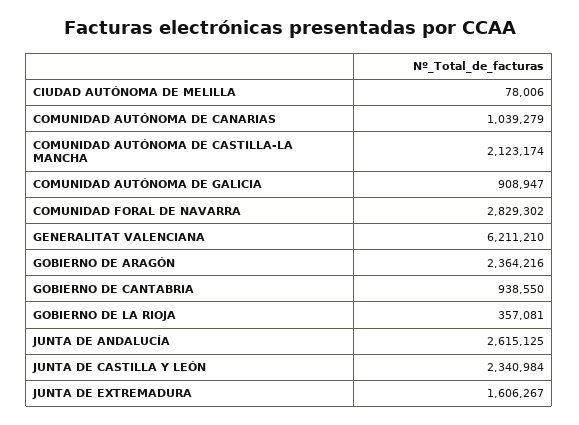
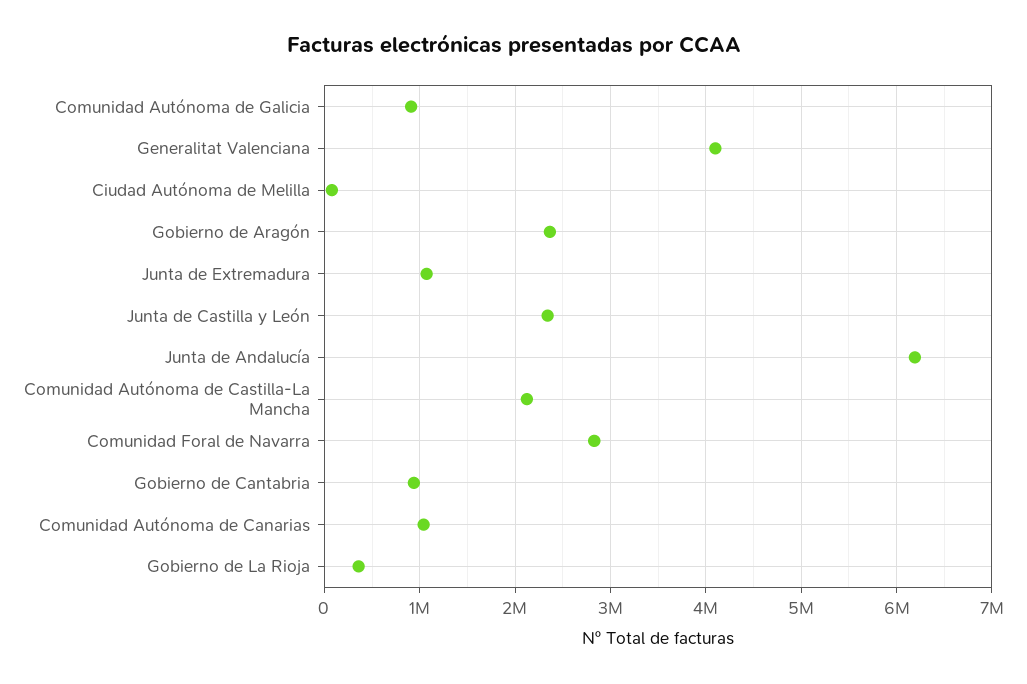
  {
    "CIUDAD AUTÓNOMA DE MELILLA": 78006,
    "COMUNIDAD AUTÓNOMA DE CANARIAS": 1039279,
    "COMUNIDAD AUTÓNOMA DE CASTILLA-LA MANCHA": 2123174,
    "COMUNIDAD AUTÓNOMA DE GALICIA": 908947,
    "COMUNIDAD FORAL DE NAVARRA": 2829302,
-   "GENERALITAT VALENCIANA": 6211210,
+   "GENERALITAT VALENCIANA": 4100000,
    "GOBIERNO DE ARAGÓN": 2364216,
    "GOBIERNO DE CANTABRIA": 938550,
    "GOBIERNO DE LA RIOJA": 357081,
-   "JUNTA DE ANDALUCÍA": 2615125,
+   "JUNTA DE ANDALUCÍA": 6200000,
    "JUNTA DE CASTILLA Y LEÓN": 2340984,
-   "JUNTA DE EXTREMADURA": 1606267
+   "JUNTA DE EXTREMADURA": 1100000
  }

